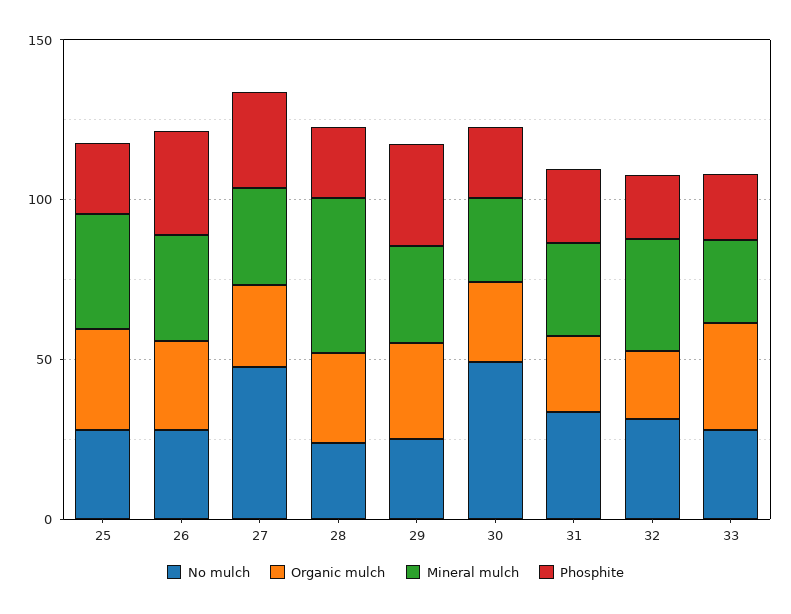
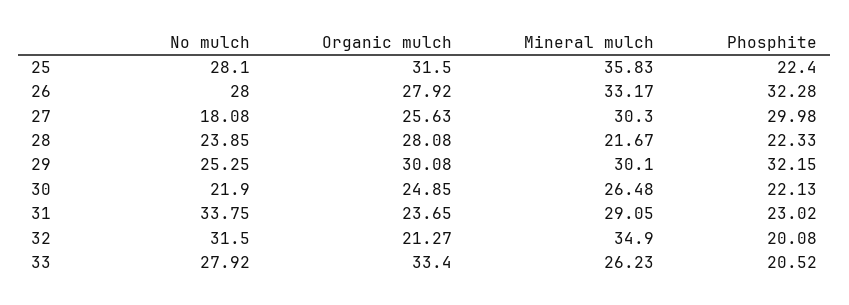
  {
    "No mulch": {
      "25": 28.1,
      "26": 28,
-     "27": 50,
+     "27": 18.08,
      "28": 23.85,
      "29": 25.25,
-     "30": 50,
+     "30": 21.9,
      "31": 33.75,
      "32": 31.5,
      "33": 27.92
    },
    "Organic mulch": {
      "25": 31.5,
      "26": 27.92,
      "27": 25.63,
      "28": 28.08,
      "29": 30.08,
      "30": 24.85,
      "31": 23.65,
      "32": 21.27,
      "33": 33.4
    },
    "Mineral mulch": {
      "25": 35.83,
      "26": 33.17,
      "27": 30.3,
-     "28": 50,
+     "28": 21.67,
      "29": 30.1,
      "30": 26.48,
      "31": 29.05,
      "32": 34.9,
      "33": 26.23
    },
    "Phosphite": {
      "25": 22.4,
      "26": 32.28,
      "27": 29.98,
      "28": 22.33,
      "29": 32.15,
      "30": 22.13,
      "31": 23.02,
      "32": 20.08,
      "33": 20.52
    }
  }

